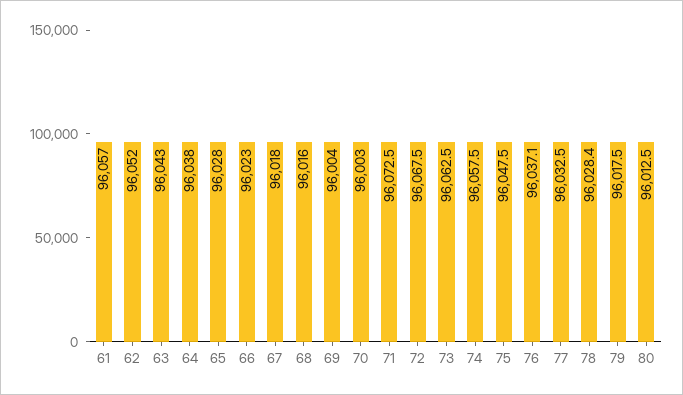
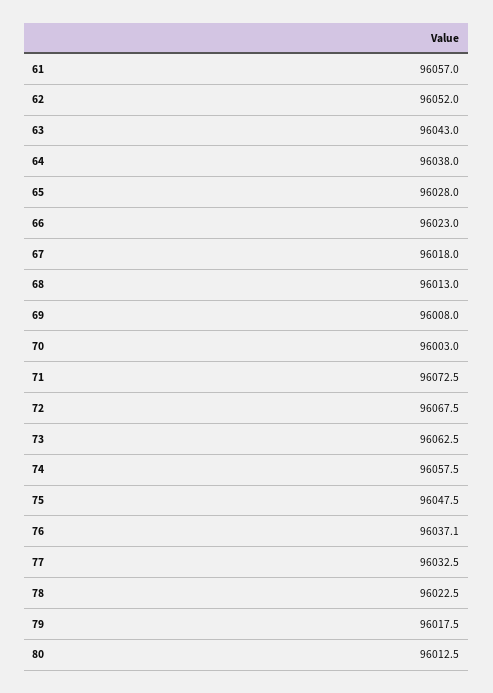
  {
    "61": 96057,
    "62": 96052,
    "63": 96043,
    "64": 96038,
    "65": 96028,
    "66": 96023,
    "67": 96018,
-   "68": 96016,
+   "68": 96013,
-   "69": 96004,
+   "69": 96008,
    "70": 96003,
    "71": 96072.5,
    "72": 96067.5,
    "73": 96062.5,
    "74": 96057.5,
    "75": 96047.5,
    "76": 96037.1,
    "77": 96032.5,
-   "78": 96028.4,
+   "78": 96022.5,
    "79": 96017.5,
    "80": 96012.5
  }

